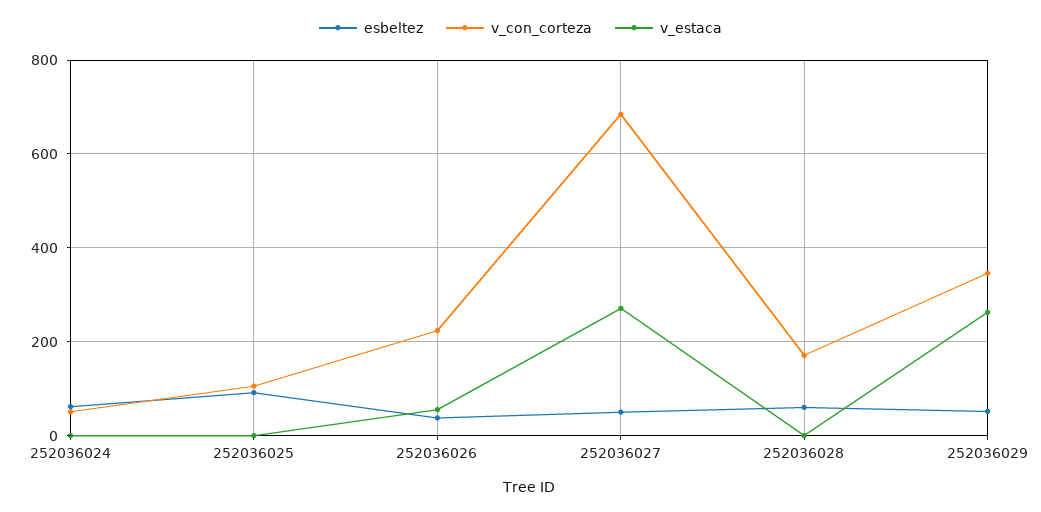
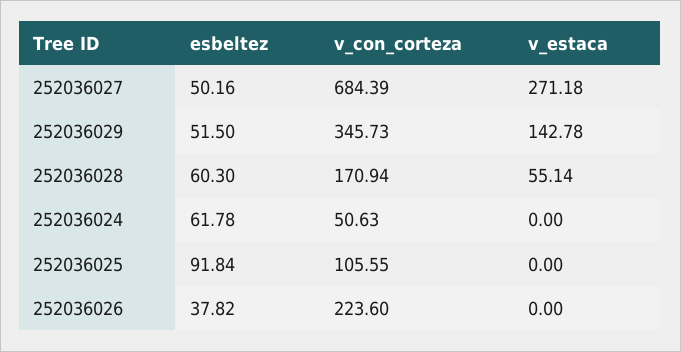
  {
    "esbeltez": {
      "252036024": 61.78,
      "252036025": 91.84,
      "252036026": 37.82,
      "252036027": 50.16,
      "252036028": 60.3,
      "252036029": 51.5
    },
    "v_con_corteza": {
      "252036024": 50.63,
      "252036025": 105.55,
      "252036026": 223.6,
      "252036027": 684.39,
      "252036028": 170.94,
      "252036029": 345.73
    },
    "v_estaca": {
      "252036024": 0,
      "252036025": 0,
-     "252036026": 60,
+     "252036026": 0,
      "252036027": 271.18,
-     "252036028": 0,
+     "252036028": 55.14,
-     "252036029": 260
+     "252036029": 142.78
    }
  }

